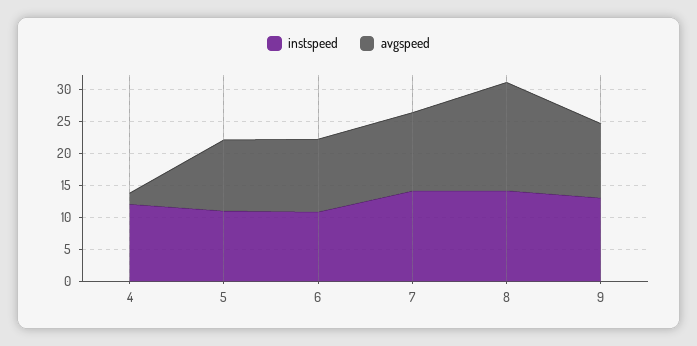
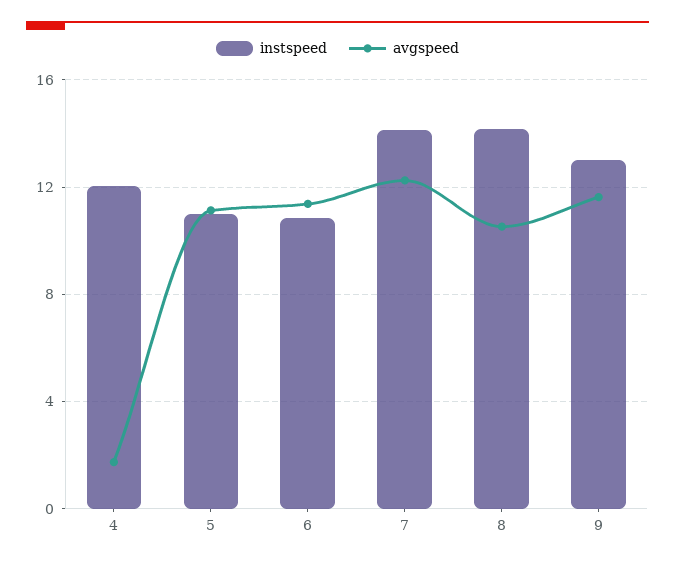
  {
    "instspeed": {
      "4": 12,
      "5": 11,
      "6": 11,
      "7": 14,
      "8": 14,
      "9": 13
    },
    "avgspeed": {
      "4": 1.5,
      "5": 11,
      "6": 11.5,
      "7": 12.5,
-     "8": 17.5,
+     "8": 10.5,
      "9": 11.5
    }
  }

